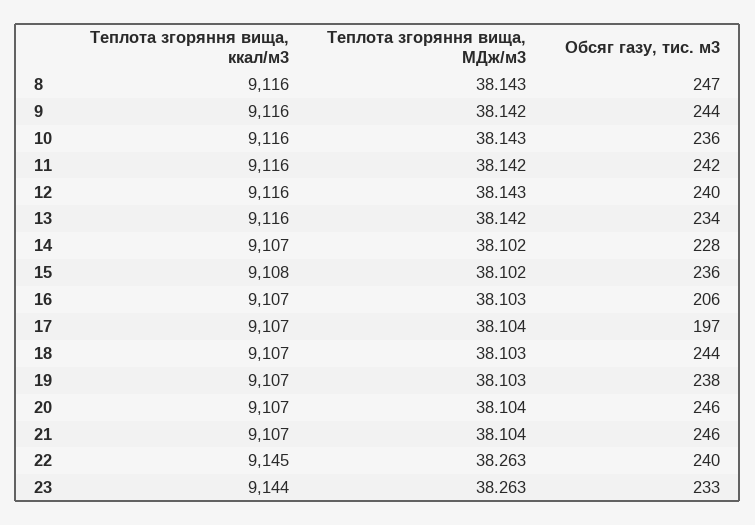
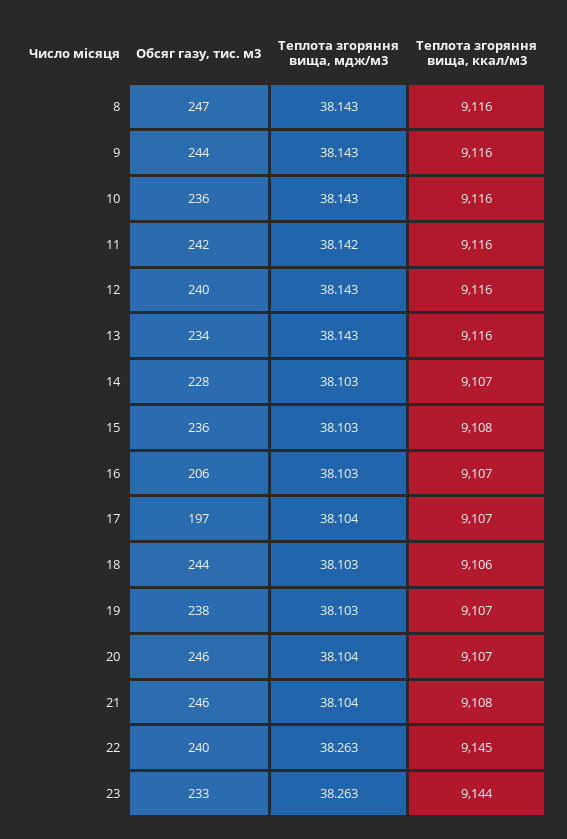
  {
    "Теплота згоряння вища, ккал/м3": {
      "8": 9116,
      "9": 9116,
      "10": 9116,
      "11": 9116,
      "12": 9116,
      "13": 9116,
      "14": 9107,
      "15": 9108,
      "16": 9107,
      "17": 9107,
-     "18": 9107,
+     "18": 9106,
      "19": 9107,
      "20": 9107,
-     "21": 9107,
+     "21": 9108,
      "22": 9145,
      "23": 9144
    },
    "Теплота згоряння вища, МДж/м3": {
      "8": 38.143,
-     "9": 38.142,
+     "9": 38.143,
      "10": 38.143,
      "11": 38.142,
      "12": 38.143,
-     "13": 38.142,
+     "13": 38.143,
-     "14": 38.102,
+     "14": 38.103,
-     "15": 38.102,
+     "15": 38.103,
      "16": 38.103,
      "17": 38.104,
      "18": 38.103,
      "19": 38.103,
      "20": 38.104,
      "21": 38.104,
      "22": 38.263,
      "23": 38.263
    },
    "Обсяг газу, тис. м3": {
      "8": 247,
      "9": 244,
      "10": 236,
      "11": 242,
      "12": 240,
      "13": 234,
      "14": 228,
      "15": 236,
      "16": 206,
      "17": 197,
      "18": 244,
      "19": 238,
      "20": 246,
      "21": 246,
      "22": 240,
      "23": 233
    }
  }

